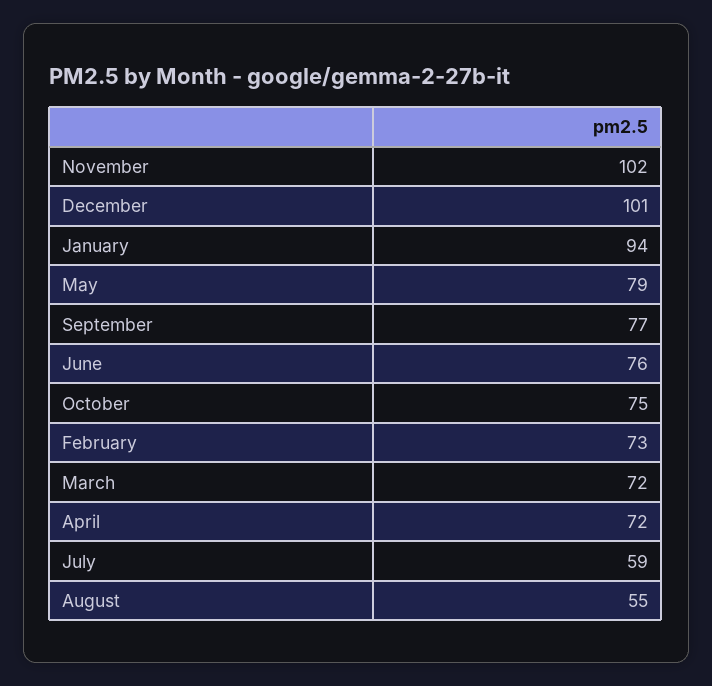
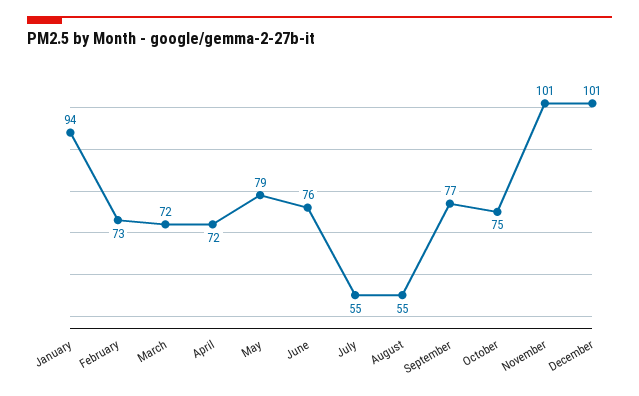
  {
-   "November": 102,
+   "November": 101,
    "December": 101,
    "January": 94,
    "May": 79,
    "September": 77,
    "June": 76,
    "October": 75,
    "February": 73,
    "March": 72,
    "April": 72,
-   "July": 59,
+   "July": 55,
    "August": 55
  }

